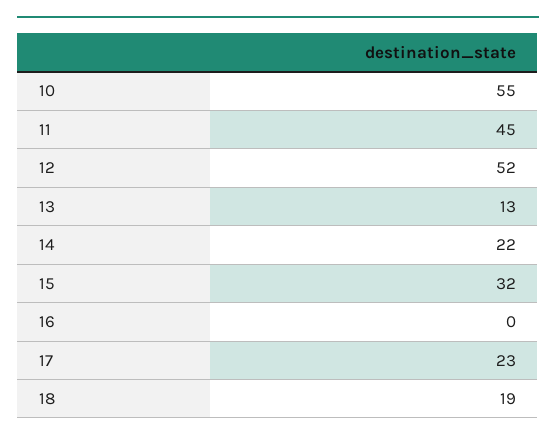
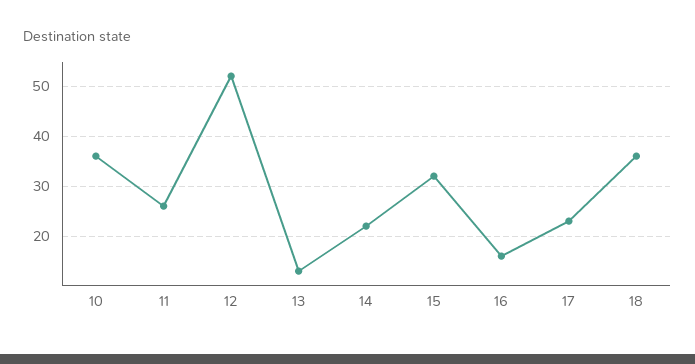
  {
-   "10": 55,
+   "10": 35,
-   "11": 45,
+   "11": 25,
    "12": 52,
    "13": 13,
    "14": 22,
    "15": 32,
-   "16": 0,
+   "16": 15,
    "17": 23,
-   "18": 19
+   "18": 35
  }

